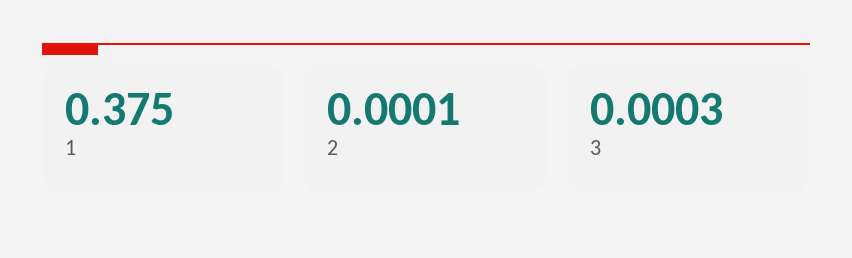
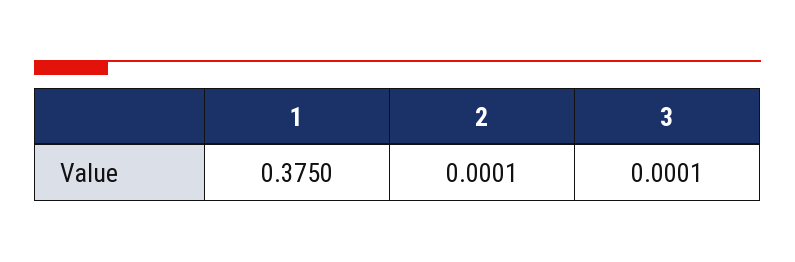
  {
    "1": 0.375,
    "2": 0.0001,
-   "3": 0.0003
+   "3": 0.0001
  }

